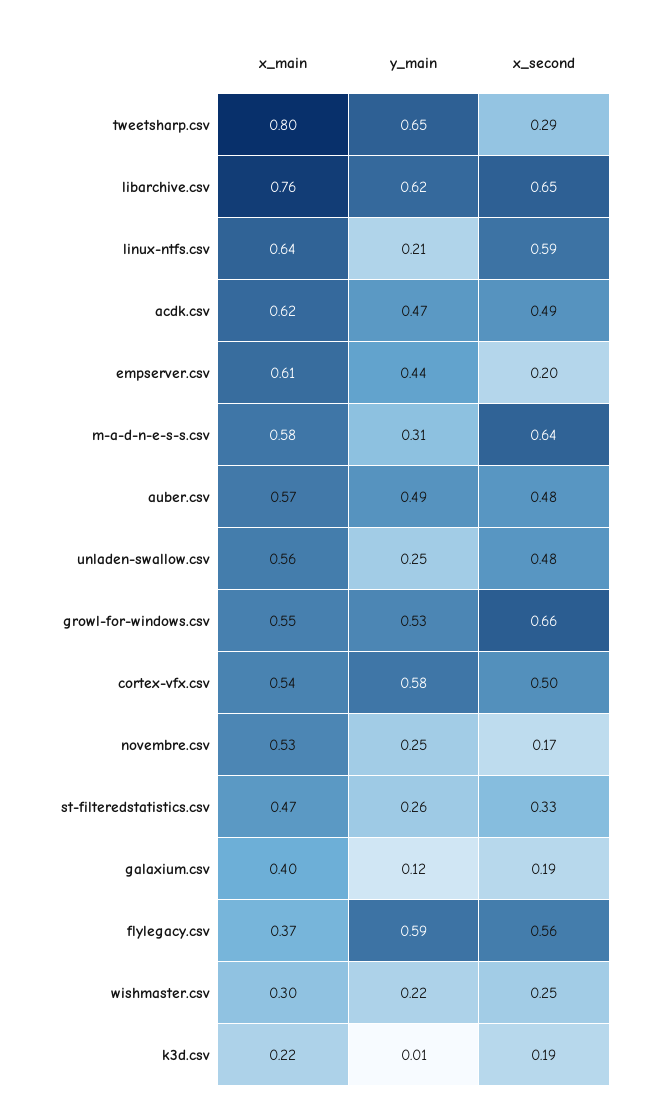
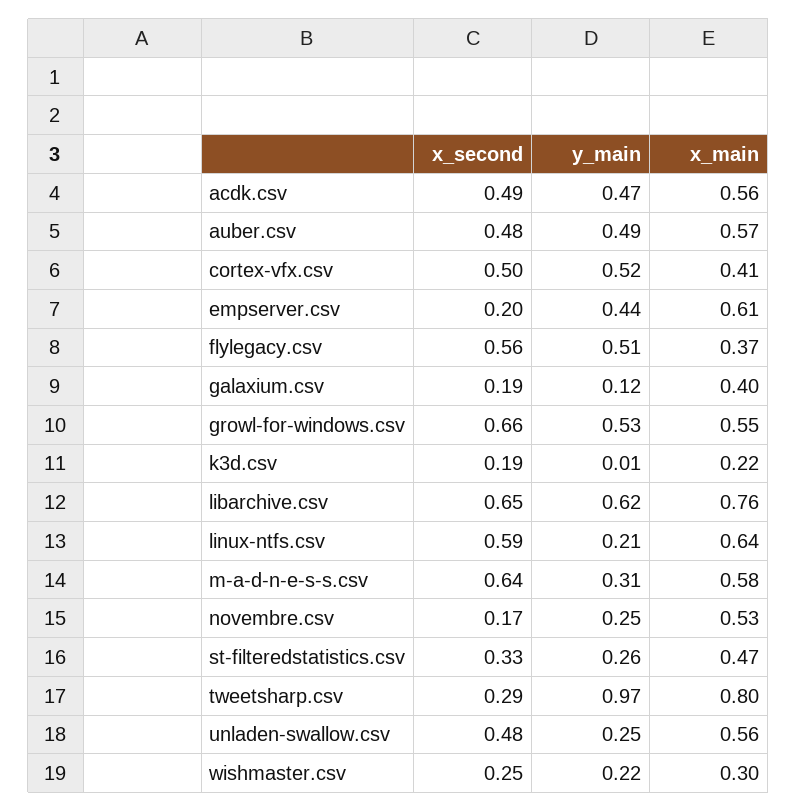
  {
    "x_main": {
      "tweetsharp.csv": 0.8,
      "libarchive.csv": 0.76,
      "linux-ntfs.csv": 0.64,
-     "acdk.csv": 0.62,
+     "acdk.csv": 0.56,
      "empserver.csv": 0.61,
      "m-a-d-n-e-s-s.csv": 0.58,
      "auber.csv": 0.57,
      "unladen-swallow.csv": 0.56,
      "growl-for-windows.csv": 0.55,
-     "cortex-vfx.csv": 0.54,
+     "cortex-vfx.csv": 0.41,
      "novembre.csv": 0.53,
      "st-filteredstatistics.csv": 0.47,
      "galaxium.csv": 0.4,
      "flylegacy.csv": 0.37,
      "wishmaster.csv": 0.3,
      "k3d.csv": 0.22
    },
    "y_main": {
-     "tweetsharp.csv": 0.65,
+     "tweetsharp.csv": 0.97,
      "libarchive.csv": 0.62,
      "linux-ntfs.csv": 0.21,
      "acdk.csv": 0.47,
      "empserver.csv": 0.44,
      "m-a-d-n-e-s-s.csv": 0.31,
      "auber.csv": 0.49,
      "unladen-swallow.csv": 0.25,
      "growl-for-windows.csv": 0.53,
-     "cortex-vfx.csv": 0.58,
+     "cortex-vfx.csv": 0.52,
      "novembre.csv": 0.25,
      "st-filteredstatistics.csv": 0.26,
      "galaxium.csv": 0.12,
-     "flylegacy.csv": 0.59,
+     "flylegacy.csv": 0.51,
      "wishmaster.csv": 0.22,
      "k3d.csv": 0.01
    },
    "x_second": {
      "tweetsharp.csv": 0.29,
      "libarchive.csv": 0.65,
      "linux-ntfs.csv": 0.59,
      "acdk.csv": 0.49,
      "empserver.csv": 0.2,
      "m-a-d-n-e-s-s.csv": 0.64,
      "auber.csv": 0.48,
      "unladen-swallow.csv": 0.48,
      "growl-for-windows.csv": 0.66,
      "cortex-vfx.csv": 0.5,
      "novembre.csv": 0.17,
      "st-filteredstatistics.csv": 0.33,
      "galaxium.csv": 0.19,
      "flylegacy.csv": 0.56,
      "wishmaster.csv": 0.25,
      "k3d.csv": 0.19
    }
  }

